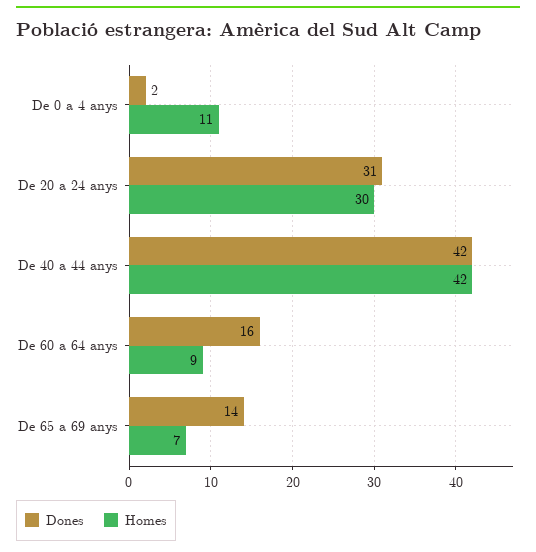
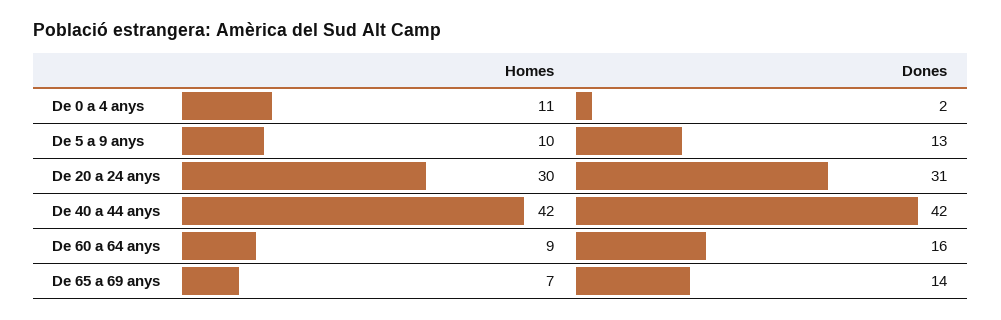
  {
    "Dones": {
      "De 0 a 4 anys": 2,
      "De 20 a 24 anys": 31,
      "De 40 a 44 anys": 42,
      "De 60 a 64 anys": 16,
-     "De 65 a 69 anys": 14
+     "De 65 a 69 anys": 14,
+     "De 5 a 9 anys": 13
    },
    "Homes": {
      "De 0 a 4 anys": 11,
      "De 20 a 24 anys": 30,
      "De 40 a 44 anys": 42,
      "De 60 a 64 anys": 9,
-     "De 65 a 69 anys": 7
+     "De 65 a 69 anys": 7,
+     "De 5 a 9 anys": 10
    }
  }

